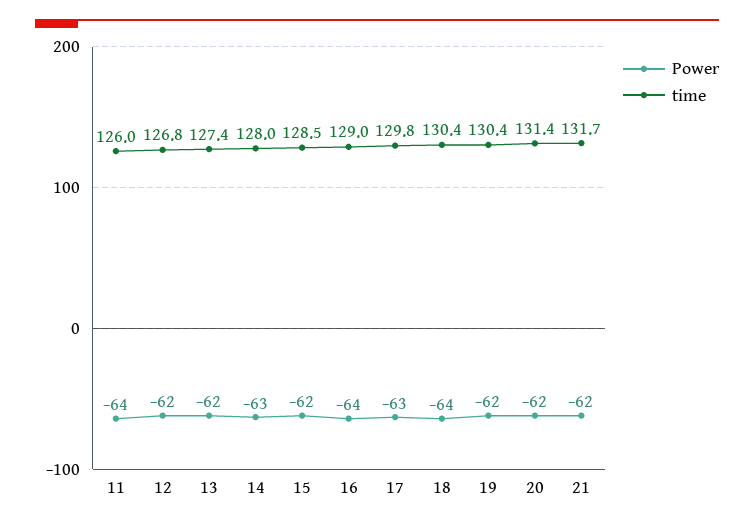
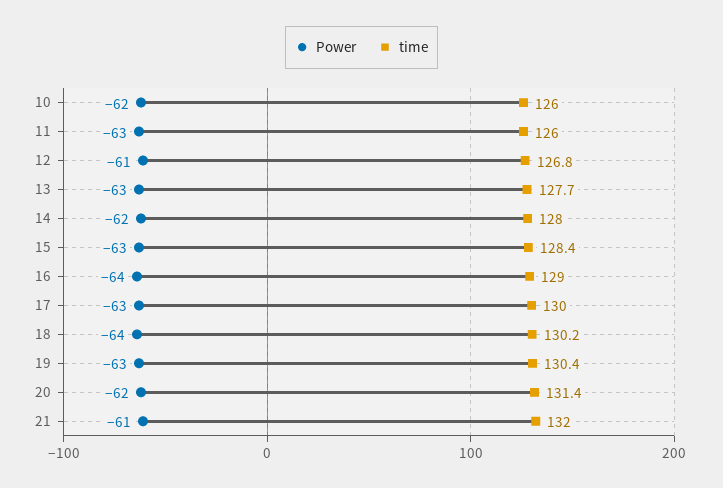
  {
    "Power": {
-     "11": -64,
+     "11": -63,
-     "12": -62,
+     "12": -61,
-     "13": -62,
+     "13": -63,
-     "14": -63,
+     "14": -62,
-     "15": -62,
+     "15": -63,
      "16": -64,
      "17": -63,
      "18": -64,
-     "19": -62,
+     "19": -63,
      "20": -62,
-     "21": -62
+     "21": -61,
+     "10": -62
    },
    "time": {
      "11": 126,
      "12": 126.8,
-     "13": 127.4,
+     "13": 127.7,
      "14": 128,
-     "15": 128.5,
+     "15": 128.4,
      "16": 129,
-     "17": 129.8,
+     "17": 130,
-     "18": 130.4,
+     "18": 130.2,
      "19": 130.4,
      "20": 131.4,
-     "21": 131.7
+     "21": 132,
+     "10": 126
    }
  }

